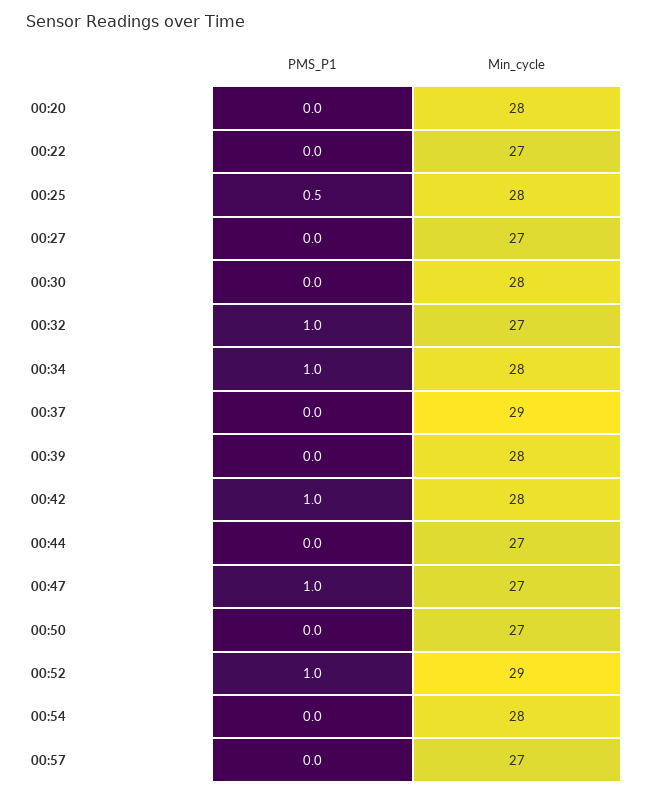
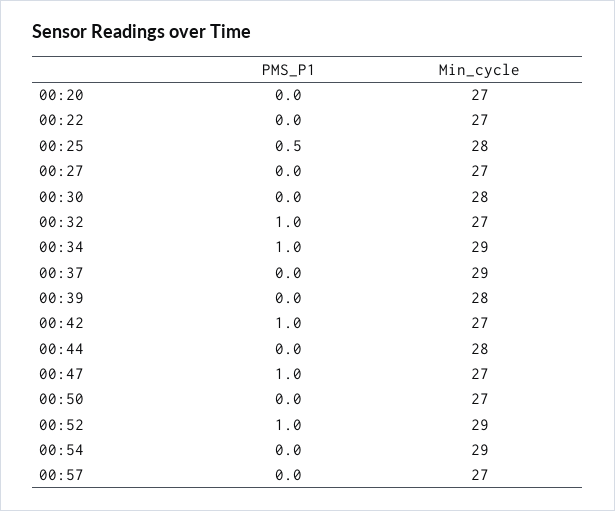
  {
    "PMS_P1": {
      "00:20": 0,
      "00:22": 0,
      "00:25": 0.5,
      "00:27": 0,
      "00:30": 0,
      "00:32": 1,
      "00:34": 1,
      "00:37": 0,
      "00:39": 0,
      "00:42": 1,
      "00:44": 0,
      "00:47": 1,
      "00:50": 0,
      "00:52": 1,
      "00:54": 0,
      "00:57": 0
    },
    "Min_cycle": {
-     "00:20": 28,
+     "00:20": 27,
      "00:22": 27,
      "00:25": 28,
      "00:27": 27,
      "00:30": 28,
      "00:32": 27,
-     "00:34": 28,
+     "00:34": 29,
      "00:37": 29,
      "00:39": 28,
-     "00:42": 28,
+     "00:42": 27,
-     "00:44": 27,
+     "00:44": 28,
      "00:47": 27,
      "00:50": 27,
      "00:52": 29,
-     "00:54": 28,
+     "00:54": 29,
      "00:57": 27
    }
  }

